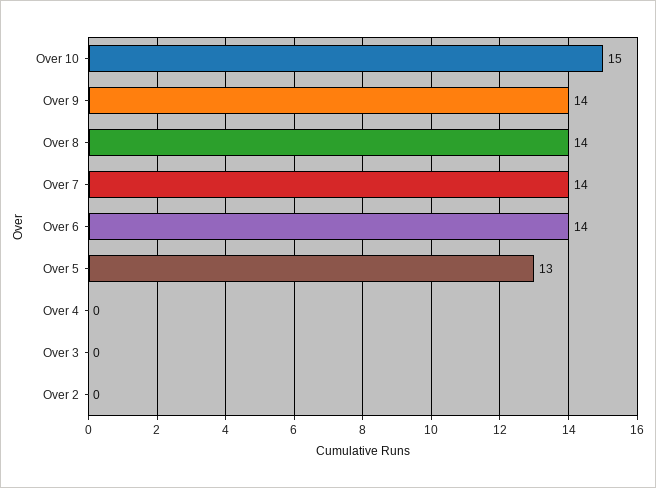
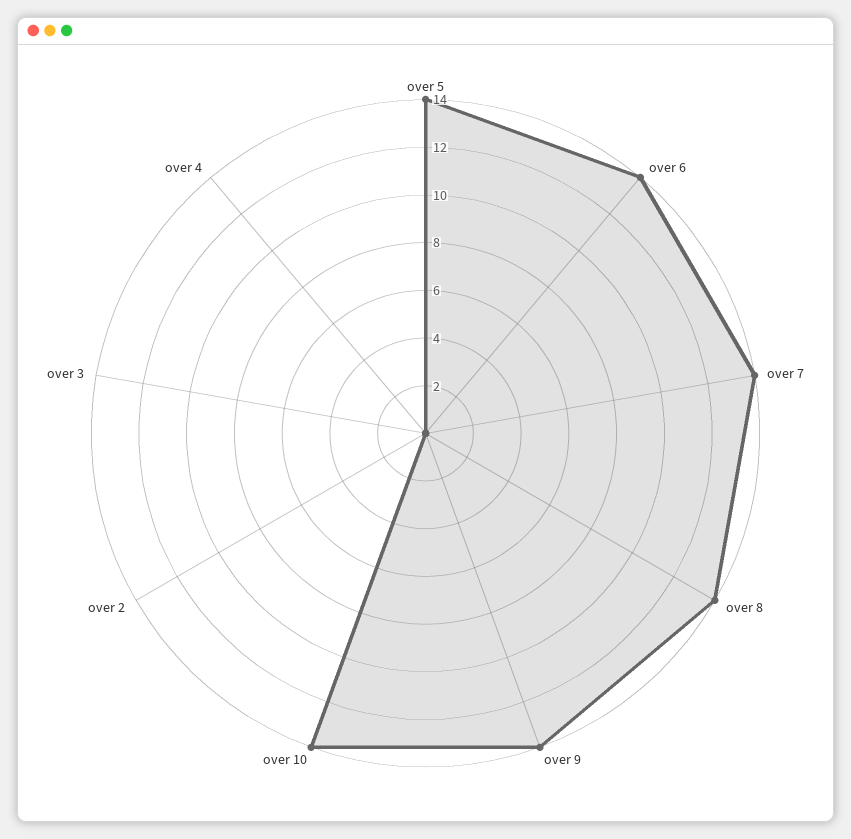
  {
-   "Over 10": 15,
+   "Over 10": 14,
    "Over 9": 14,
    "Over 8": 14,
    "Over 7": 14,
    "Over 6": 14,
-   "Over 5": 13,
+   "Over 5": 14,
    "Over 4": 0,
    "Over 3": 0,
    "Over 2": 0
  }

